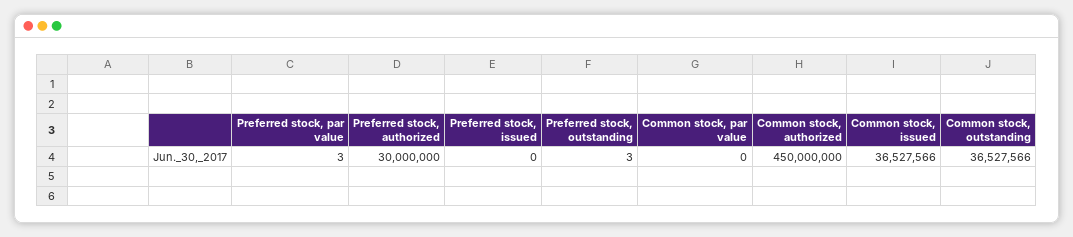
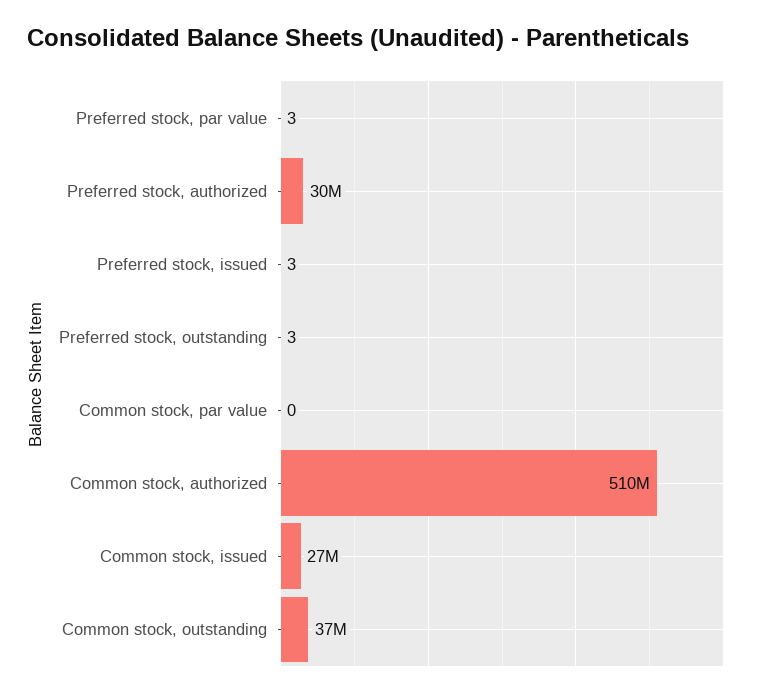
  {
    "Preferred stock, par value": 3,
    "Preferred stock, authorized": 30000000,
-   "Preferred stock, issued": 0,
+   "Preferred stock, issued": 3,
    "Preferred stock, outstanding": 3,
    "Common stock, par value": 0,
-   "Common stock, authorized": 450000000,
+   "Common stock, authorized": 510000000,
-   "Common stock, issued": 36527566,
+   "Common stock, issued": 27000000,
    "Common stock, outstanding": 36527566
  }

